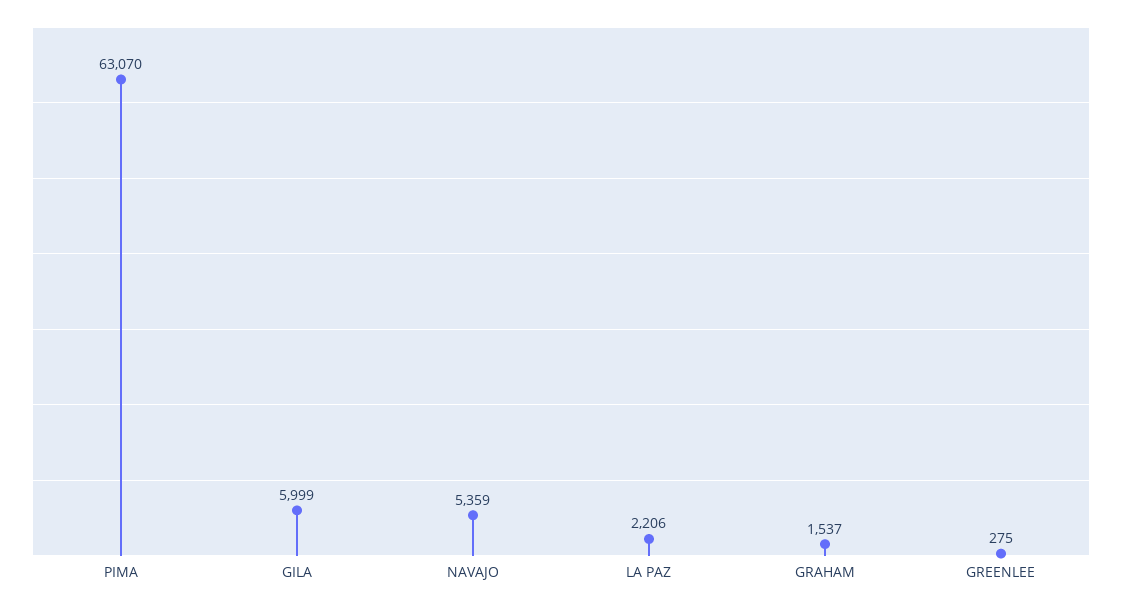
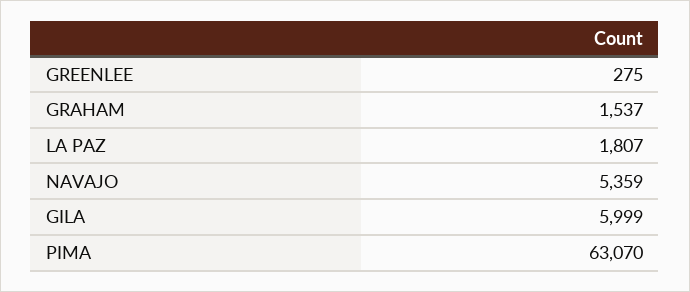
  {
    "PIMA": 63070,
    "GILA": 5999,
    "NAVAJO": 5359,
-   "LA PAZ": 2206,
+   "LA PAZ": 1807,
    "GRAHAM": 1537,
    "GREENLEE": 275
  }

